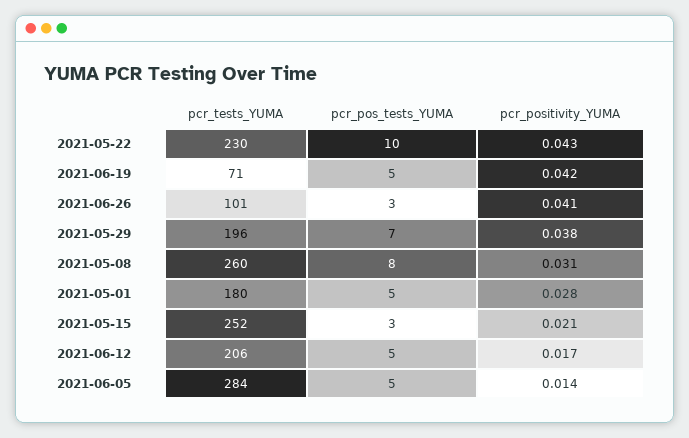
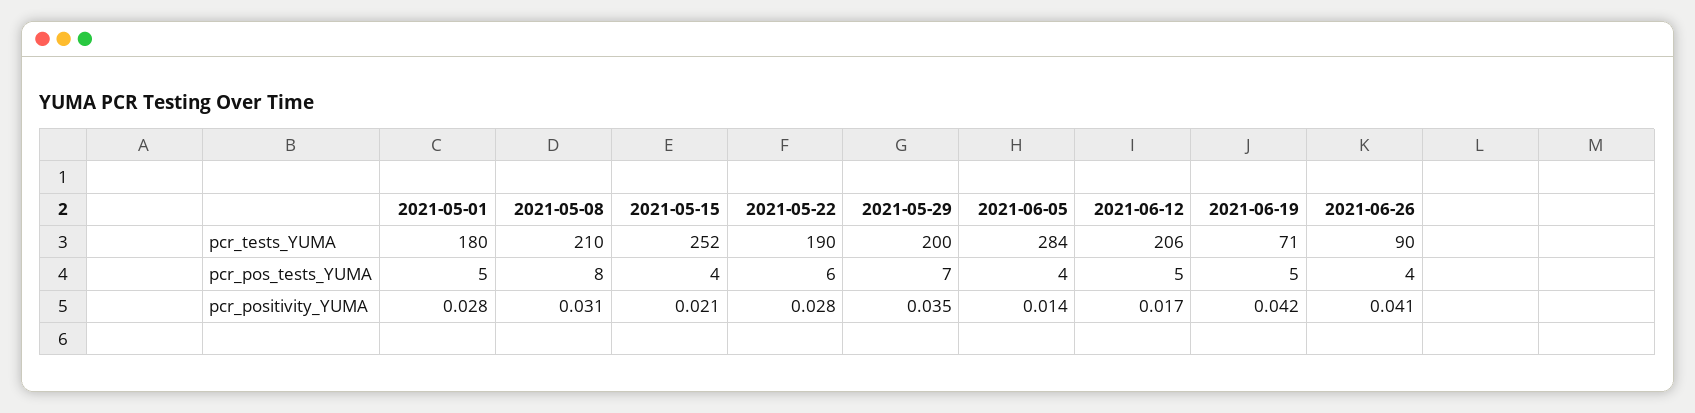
  {
    "pcr_tests_YUMA": {
-     "2021-05-22": 230,
+     "2021-05-22": 190,
      "2021-06-19": 71,
-     "2021-06-26": 101,
+     "2021-06-26": 90,
-     "2021-05-29": 196,
+     "2021-05-29": 200,
-     "2021-05-08": 260,
+     "2021-05-08": 210,
      "2021-05-01": 180,
      "2021-05-15": 252,
      "2021-06-12": 206,
      "2021-06-05": 284
    },
    "pcr_pos_tests_YUMA": {
-     "2021-05-22": 10,
+     "2021-05-22": 6,
      "2021-06-19": 5,
-     "2021-06-26": 3,
+     "2021-06-26": 4,
      "2021-05-29": 7,
      "2021-05-08": 8,
      "2021-05-01": 5,
-     "2021-05-15": 3,
+     "2021-05-15": 4,
      "2021-06-12": 5,
-     "2021-06-05": 5
+     "2021-06-05": 4
    },
    "pcr_positivity_YUMA": {
-     "2021-05-22": 0.043,
+     "2021-05-22": 0.028,
      "2021-06-19": 0.042,
      "2021-06-26": 0.041,
-     "2021-05-29": 0.038,
+     "2021-05-29": 0.035,
      "2021-05-08": 0.031,
      "2021-05-01": 0.028,
      "2021-05-15": 0.021,
      "2021-06-12": 0.017,
      "2021-06-05": 0.014
    }
  }

